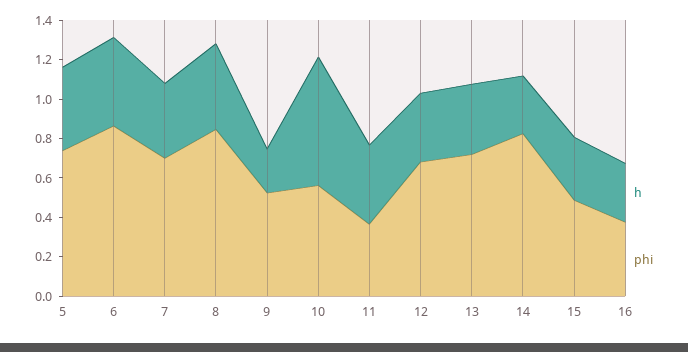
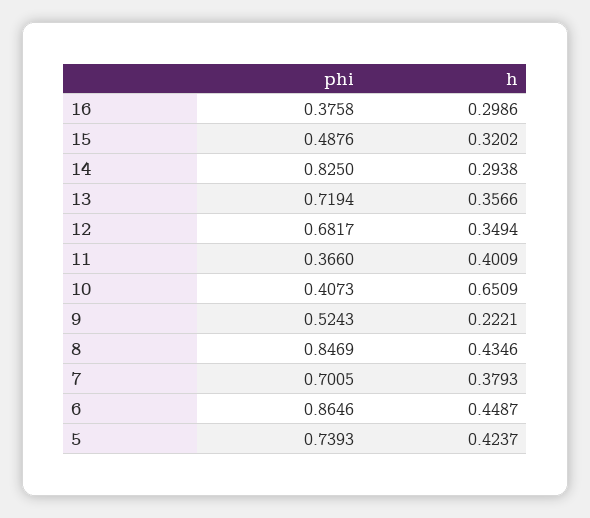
  {
    "h": {
      "5": 0.4237,
      "6": 0.4487,
      "7": 0.3793,
      "8": 0.4346,
      "9": 0.2221,
      "10": 0.6509,
      "11": 0.4009,
      "12": 0.3494,
      "13": 0.3566,
      "14": 0.2938,
      "15": 0.3202,
      "16": 0.2986
    },
    "phi": {
      "5": 0.7393,
      "6": 0.8646,
      "7": 0.7005,
      "8": 0.8469,
      "9": 0.5243,
-     "10": 0.55,
+     "10": 0.4073,
      "11": 0.366,
      "12": 0.6817,
      "13": 0.7194,
      "14": 0.825,
      "15": 0.4876,
      "16": 0.3758
    }
  }

